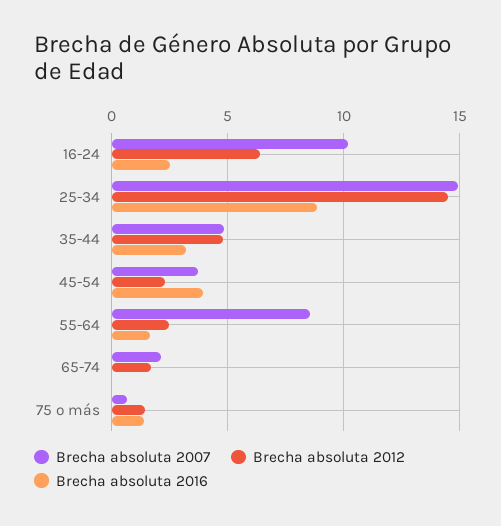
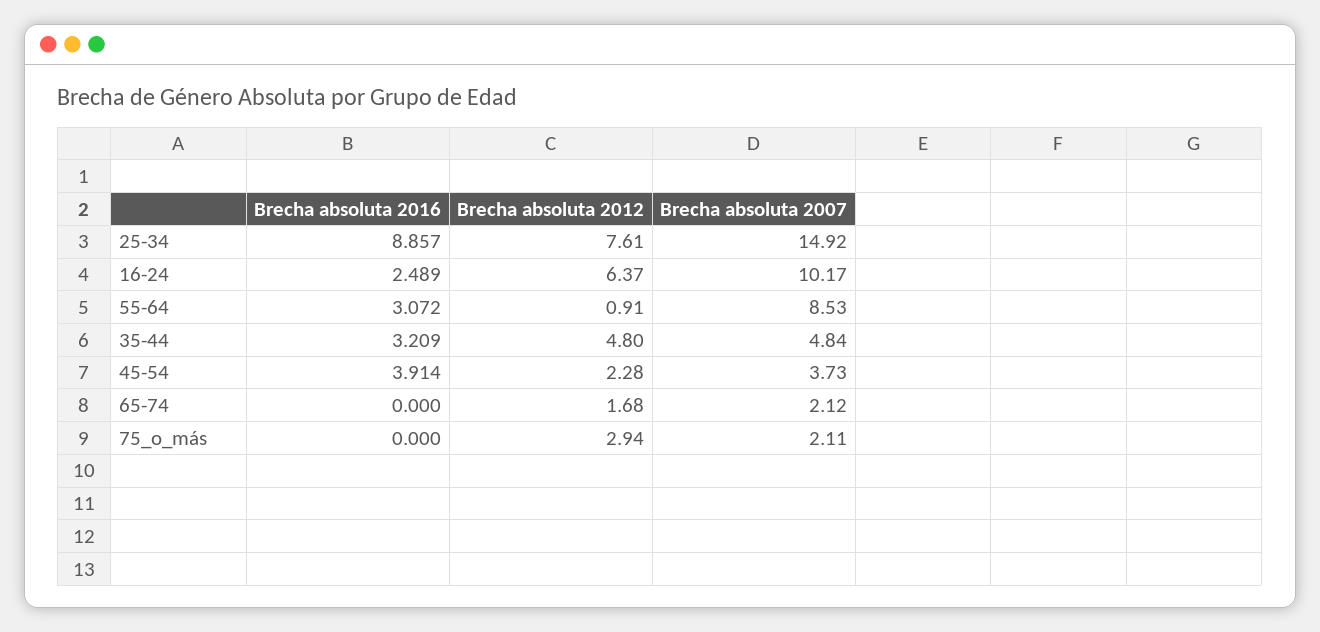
  {
    "Brecha absoluta 2007": {
      "16-24": 10.17,
      "25-34": 14.92,
      "35-44": 4.84,
      "45-54": 3.73,
      "55-64": 8.53,
      "65-74": 2.12,
-     "75 o más": 0.5
+     "75 o más": 2.11
    },
    "Brecha absoluta 2012": {
      "16-24": 6.37,
-     "25-34": 14.5,
+     "25-34": 7.61,
      "35-44": 4.8,
      "45-54": 2.28,
-     "55-64": 2.5,
+     "55-64": 0.91,
      "65-74": 1.68,
-     "75 o más": 1.5
+     "75 o más": 2.94
    },
    "Brecha absoluta 2016": {
      "16-24": 2.489,
      "25-34": 8.857,
      "35-44": 3.209,
      "45-54": 3.914,
-     "55-64": 1.5,
+     "55-64": 3.072,
      "65-74": 0,
-     "75 o más": 1.5
+     "75 o más": 0
    }
  }

